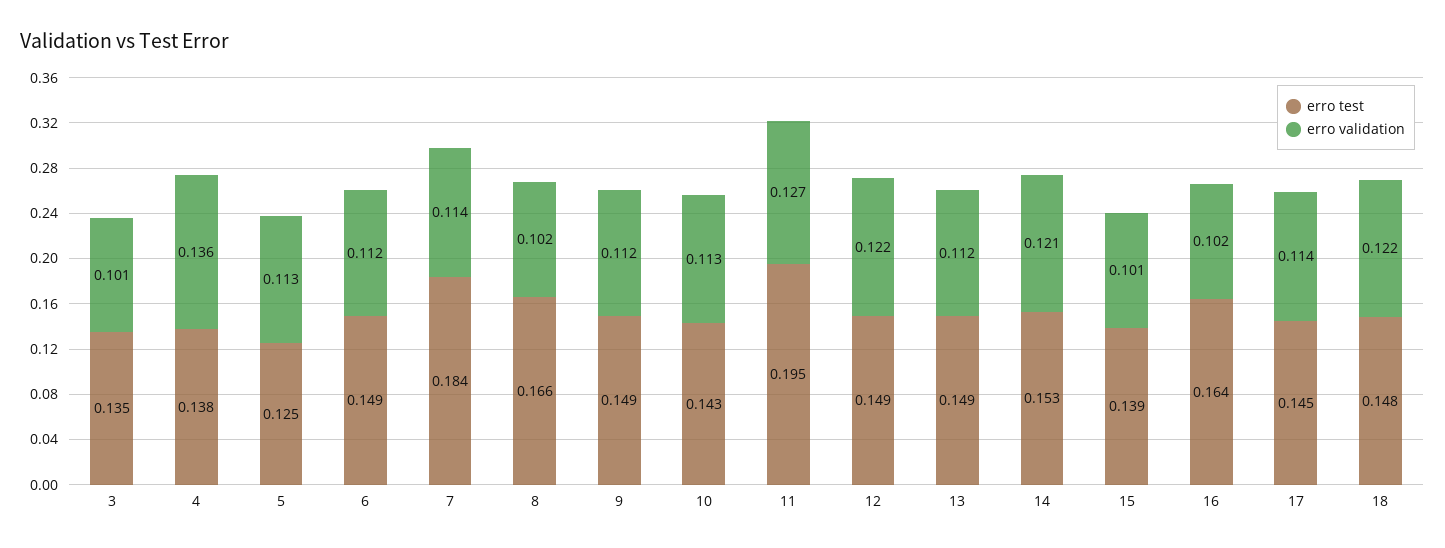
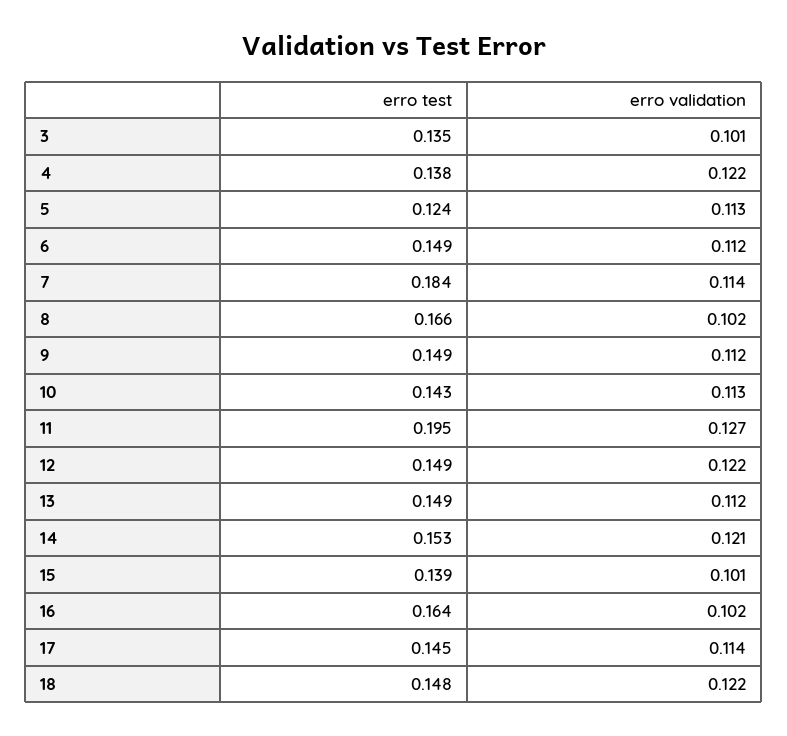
  {
    "erro test": {
      "3": 0.135,
      "4": 0.138,
-     "5": 0.125,
+     "5": 0.124,
      "6": 0.149,
      "7": 0.184,
      "8": 0.166,
      "9": 0.149,
      "10": 0.143,
      "11": 0.195,
      "12": 0.149,
      "13": 0.149,
      "14": 0.153,
      "15": 0.139,
      "16": 0.164,
      "17": 0.145,
      "18": 0.148
    },
    "erro validation": {
      "3": 0.101,
-     "4": 0.136,
+     "4": 0.122,
      "5": 0.113,
      "6": 0.112,
      "7": 0.114,
      "8": 0.102,
      "9": 0.112,
      "10": 0.113,
      "11": 0.127,
      "12": 0.122,
      "13": 0.112,
      "14": 0.121,
      "15": 0.101,
      "16": 0.102,
      "17": 0.114,
      "18": 0.122
    }
  }

